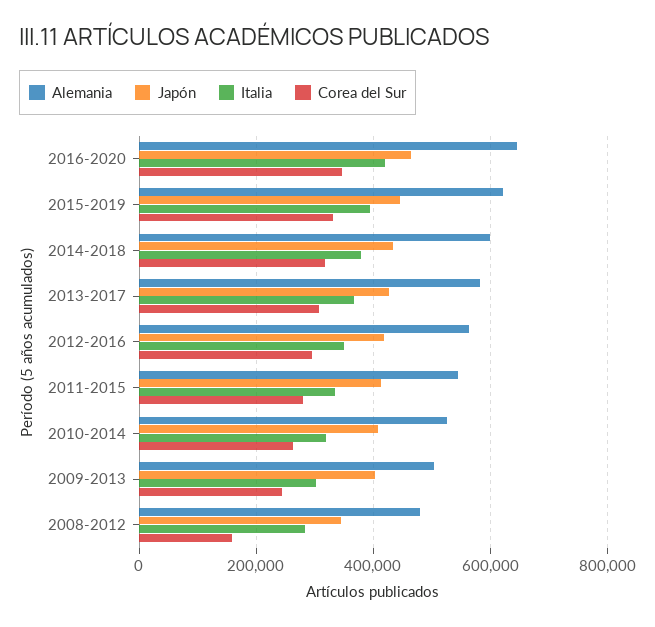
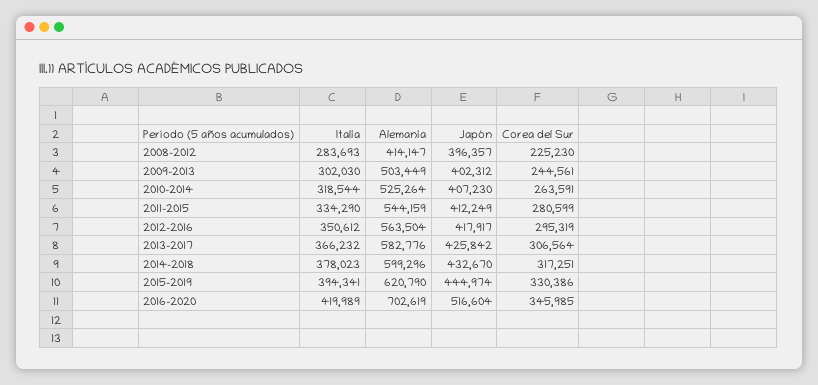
  {
    "Alemania": {
-     "2016-2020": 640000,
+     "2016-2020": 702619,
      "2015-2019": 620790,
      "2014-2018": 599296,
      "2013-2017": 582776,
      "2012-2016": 563504,
      "2011-2015": 544159,
      "2010-2014": 525264,
      "2009-2013": 503449,
-     "2008-2012": 480000
+     "2008-2012": 414147
    },
    "Japón": {
-     "2016-2020": 460000,
+     "2016-2020": 516604,
      "2015-2019": 444974,
      "2014-2018": 432670,
      "2013-2017": 425842,
      "2012-2016": 417917,
      "2011-2015": 412249,
      "2010-2014": 407230,
      "2009-2013": 402312,
-     "2008-2012": 340000
+     "2008-2012": 396357
    },
    "Italia": {
      "2016-2020": 419989,
      "2015-2019": 394341,
      "2014-2018": 378023,
      "2013-2017": 366232,
      "2012-2016": 350612,
      "2011-2015": 334290,
      "2010-2014": 318544,
      "2009-2013": 302030,
      "2008-2012": 283693
    },
    "Corea del Sur": {
      "2016-2020": 345985,
      "2015-2019": 330386,
      "2014-2018": 317251,
      "2013-2017": 306564,
      "2012-2016": 295319,
      "2011-2015": 280599,
      "2010-2014": 263591,
      "2009-2013": 244561,
-     "2008-2012": 160000
+     "2008-2012": 225230
    }
  }

